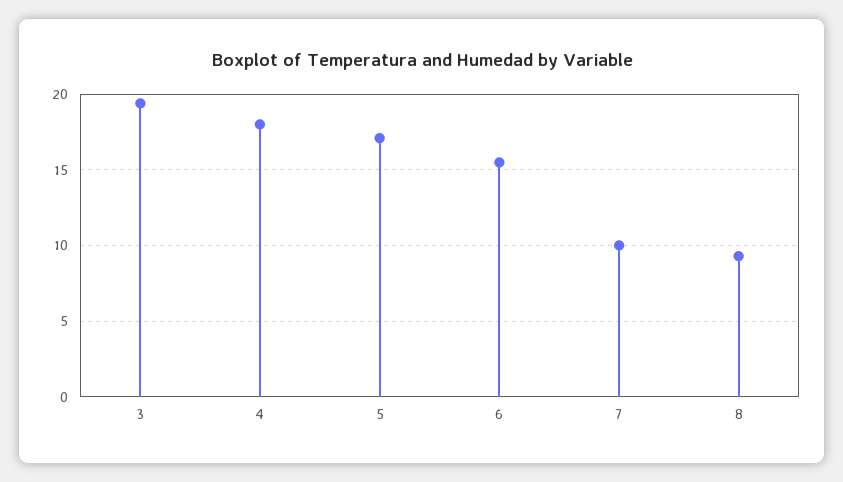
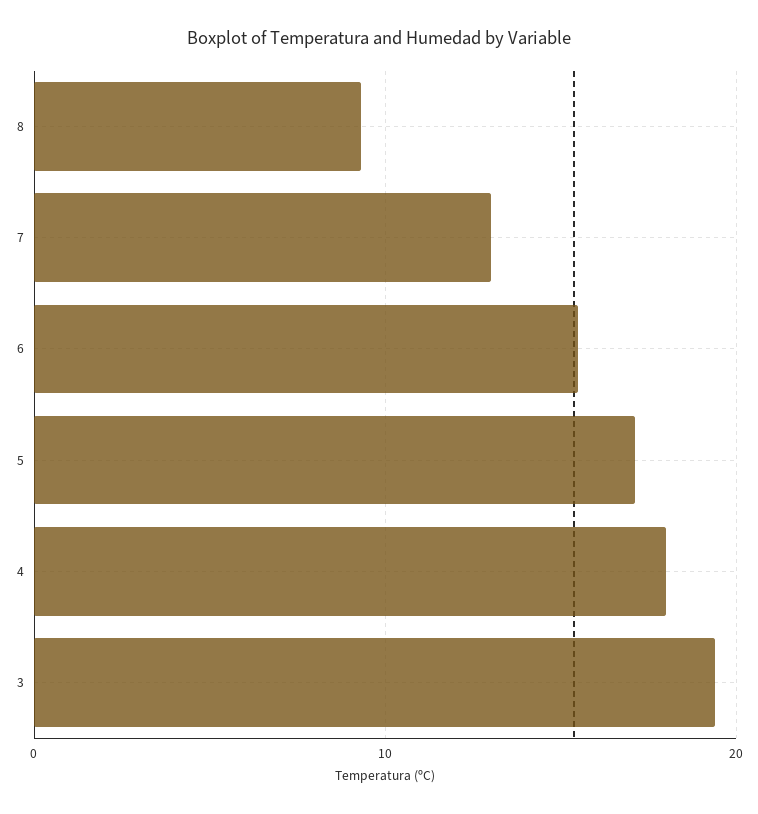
  {
    "3": 19.5,
    "4": 18,
    "5": 17,
    "6": 15.5,
-   "7": 10,
+   "7": 13,
    "8": 9.5
  }

